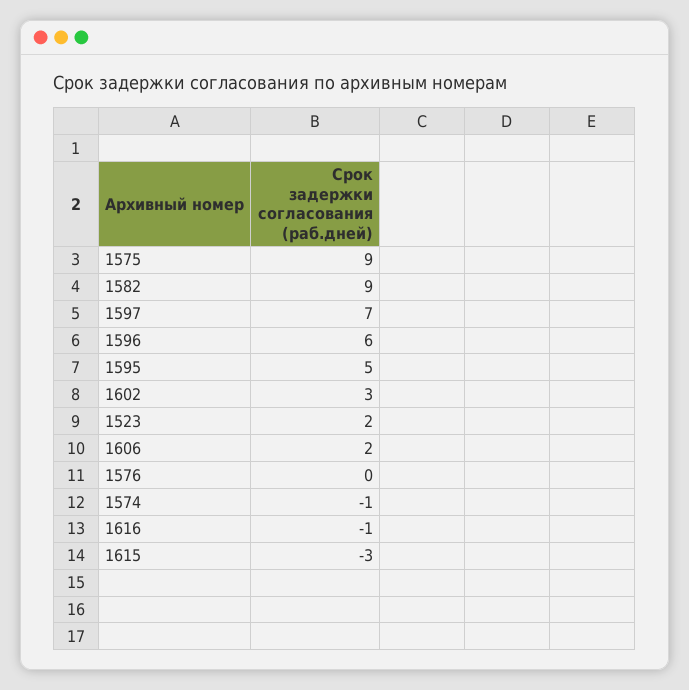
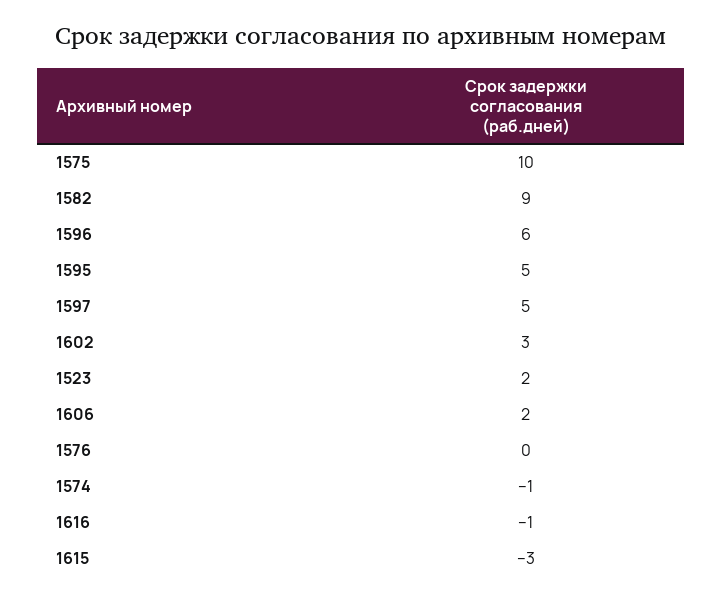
  {
-   "1575": 9,
+   "1575": 10,
    "1582": 9,
-   "1597": 7,
+   "1597": 5,
    "1596": 6,
    "1595": 5,
    "1602": 3,
    "1523": 2,
    "1606": 2,
    "1576": 0,
    "1574": -1,
    "1616": -1,
    "1615": -3
  }

